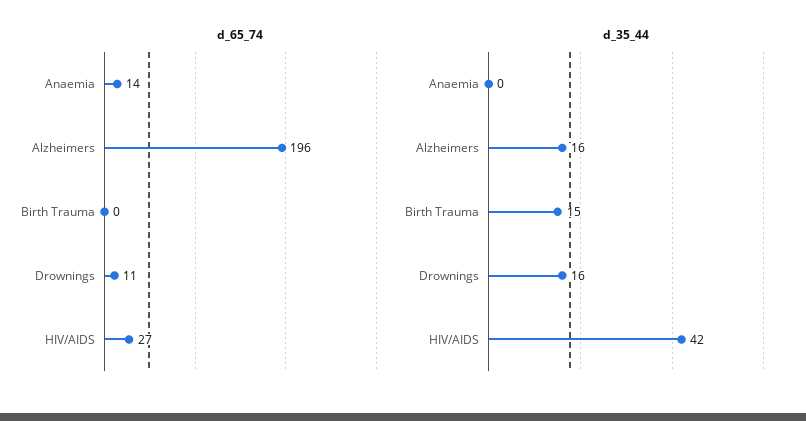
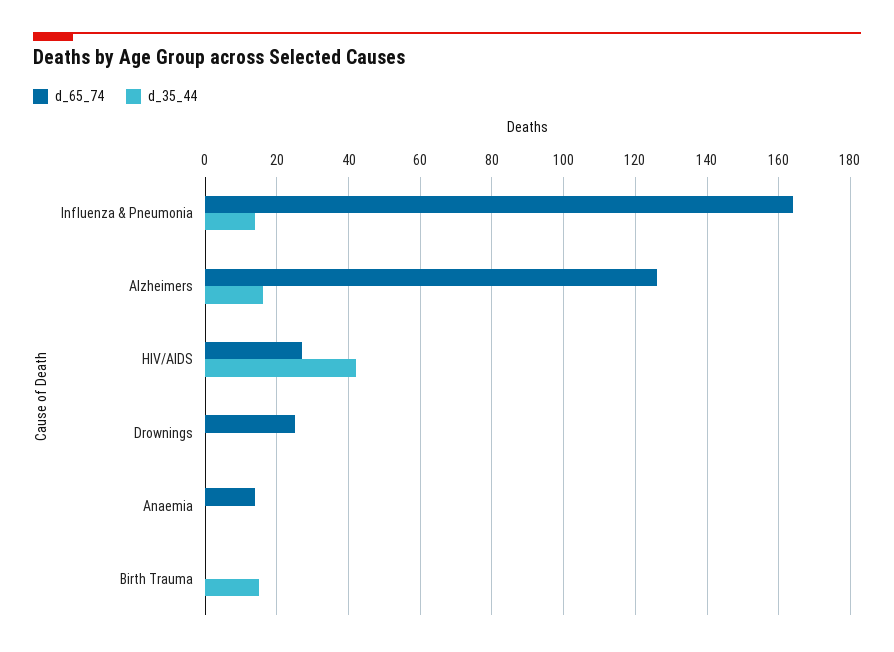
  {
    "d_65_74": {
      "Anaemia": 14,
-     "Alzheimers": 196,
+     "Alzheimers": 125,
      "Birth Trauma": 0,
-     "Drownings": 11,
+     "Drownings": 25,
-     "HIV/AIDS": 27
+     "HIV/AIDS": 27,
+     "Influenza & Pneumonia": 165
    },
    "d_35_44": {
      "Anaemia": 0,
      "Alzheimers": 16,
      "Birth Trauma": 15,
-     "Drownings": 16,
+     "Drownings": 0,
-     "HIV/AIDS": 42
+     "HIV/AIDS": 42,
+     "Influenza & Pneumonia": 15
    }
  }

